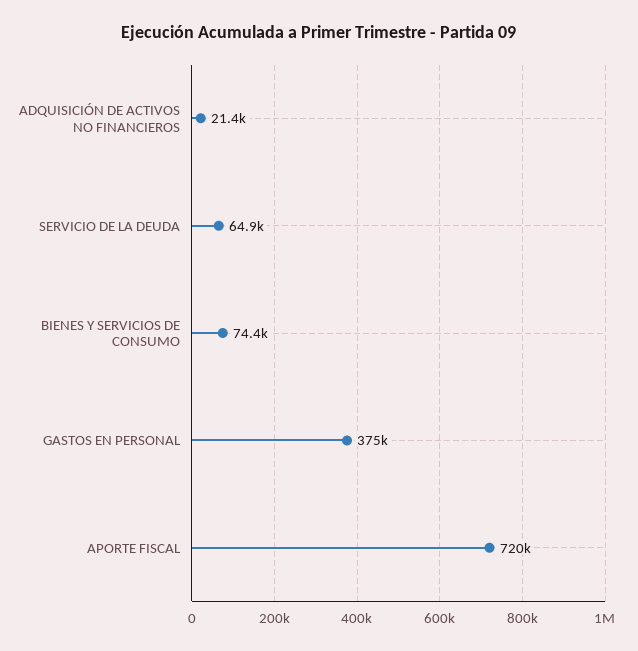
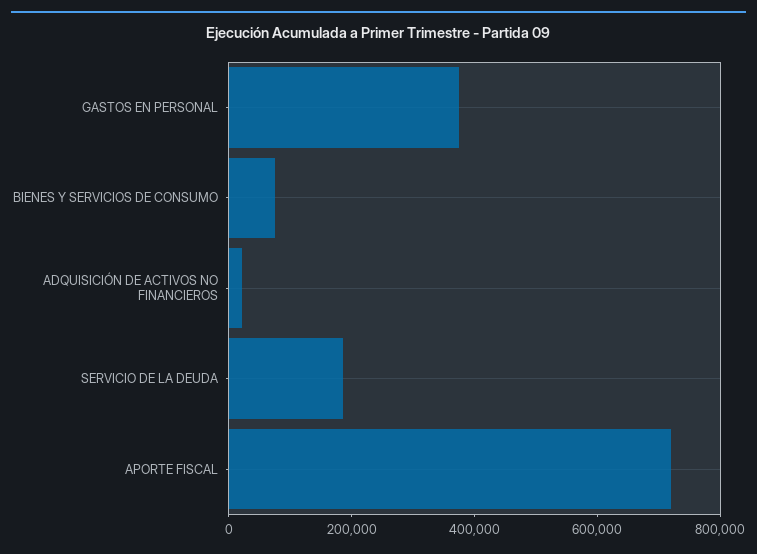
  {
    "ADQUISICIÓN DE ACTIVOS NO FINANCIEROS": 21400,
-   "SERVICIO DE LA DEUDA": 64900,
+   "SERVICIO DE LA DEUDA": 200000,
    "BIENES Y SERVICIOS DE CONSUMO": 74400,
    "GASTOS EN PERSONAL": 375000,
    "APORTE FISCAL": 720000
  }

